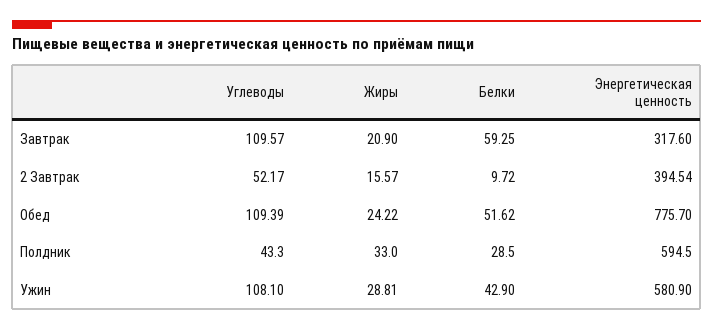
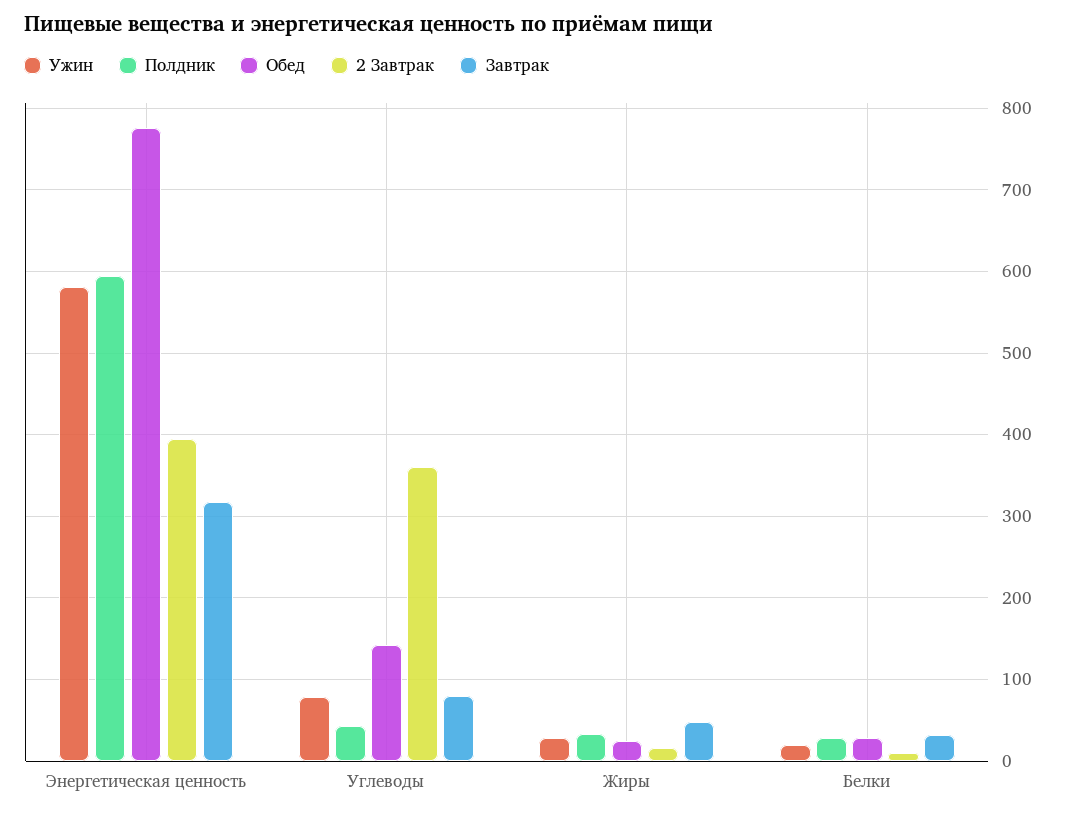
  {
    "Завтрак": {
-     "Углеводы": 109.57,
+     "Углеводы": 80,
-     "Жиры": 20.9,
+     "Жиры": 50,
-     "Белки": 59.25,
+     "Белки": 30,
      "Энергетическая ценность": 317.6
    },
    "2 Завтрак": {
-     "Углеводы": 52.17,
+     "Углеводы": 360,
      "Жиры": 15.57,
      "Белки": 9.72,
      "Энергетическая ценность": 394.54
    },
    "Обед": {
-     "Углеводы": 109.39,
+     "Углеводы": 140,
      "Жиры": 24.22,
-     "Белки": 51.62,
+     "Белки": 30,
      "Энергетическая ценность": 775.7
    },
    "Полдник": {
      "Углеводы": 43.3,
      "Жиры": 33,
      "Белки": 28.5,
      "Энергетическая ценность": 594.5
    },
    "Ужин": {
-     "Углеводы": 108.1,
+     "Углеводы": 80,
      "Жиры": 28.81,
-     "Белки": 42.9,
+     "Белки": 20,
      "Энергетическая ценность": 580.9
    }
  }

